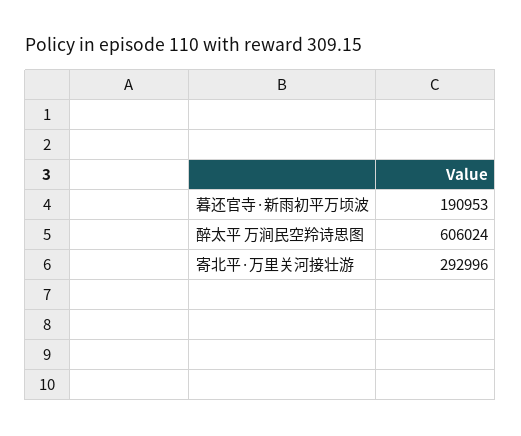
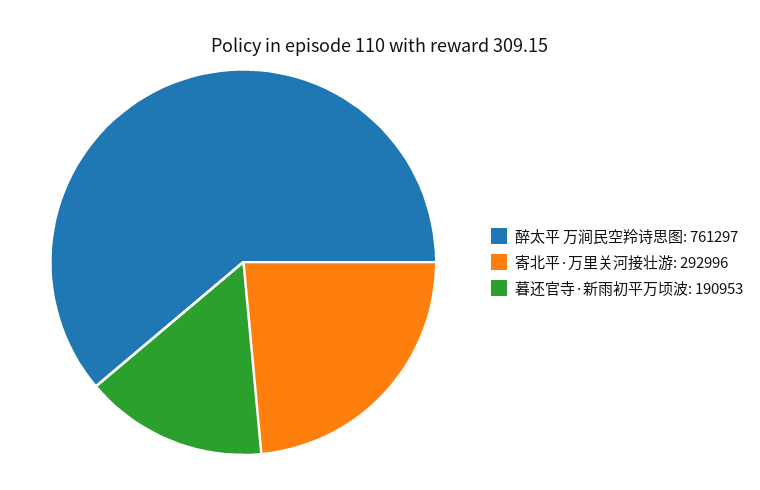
  {
    "暮还官寺·新雨初平万顷波": 190953,
-   "醉太平 万涧民空羚诗思图": 606024,
+   "醉太平 万涧民空羚诗思图": 761297,
    "寄北平·万里关河接壮游": 292996
  }

